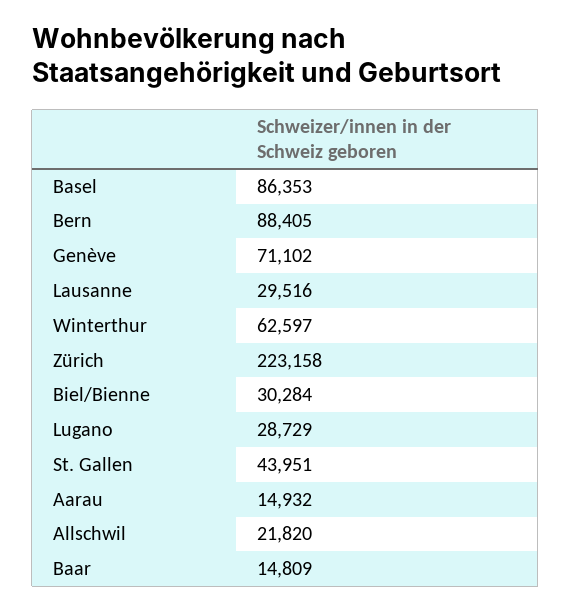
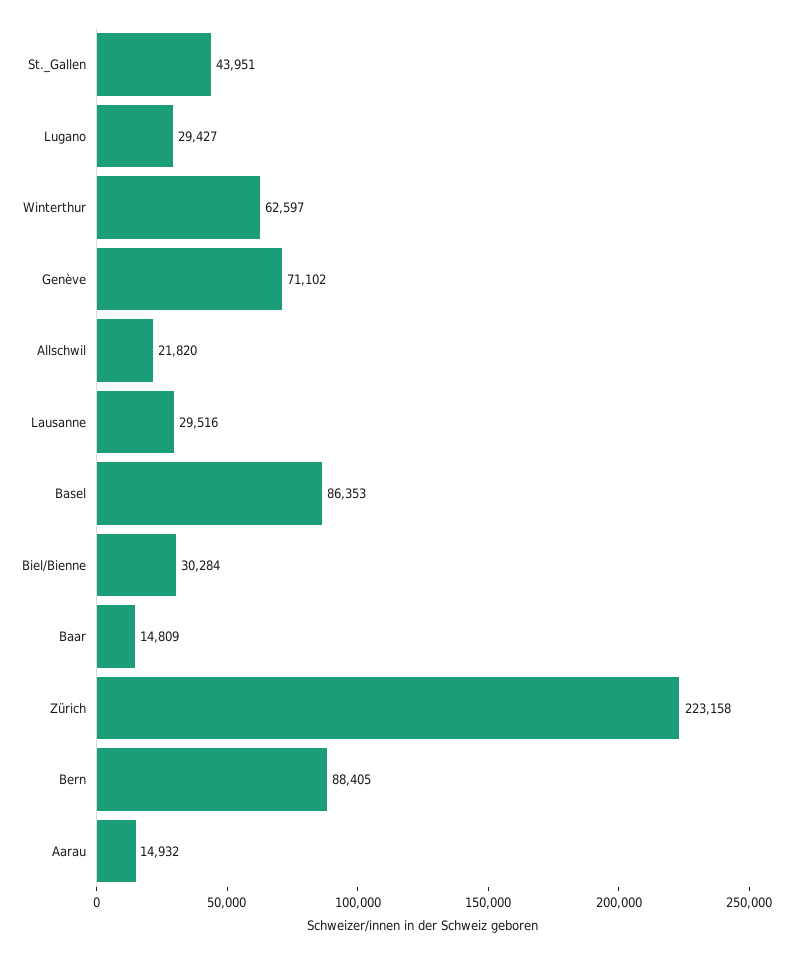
  {
    "Basel": 86353,
    "Bern": 88405,
    "Genève": 71102,
    "Lausanne": 29516,
    "Winterthur": 62597,
    "Zürich": 223158,
    "Biel/Bienne": 30284,
-   "Lugano": 28729,
+   "Lugano": 29427,
    "St. Gallen": 43951,
    "Aarau": 14932,
    "Allschwil": 21820,
    "Baar": 14809
  }

